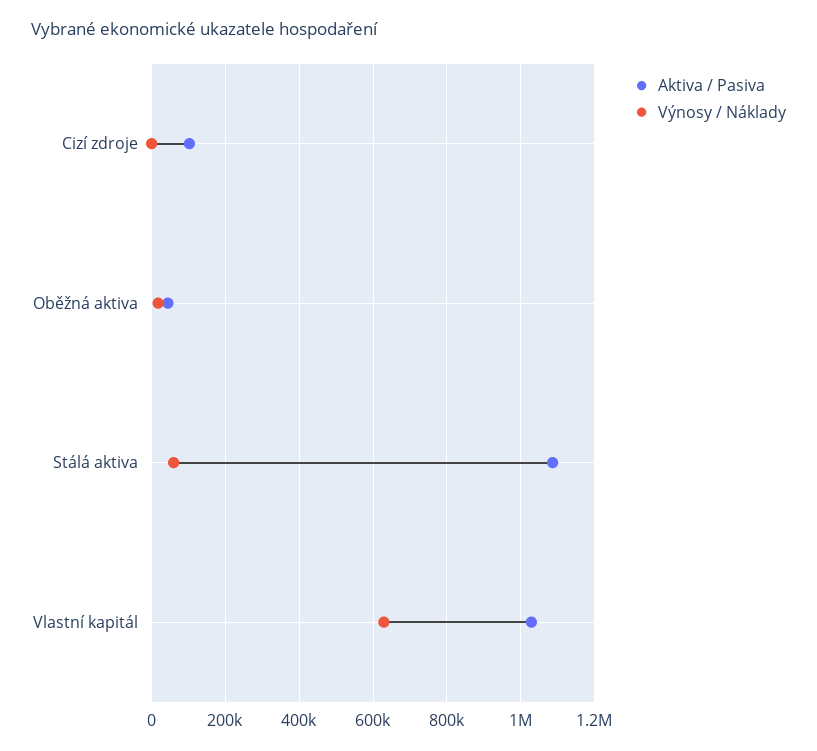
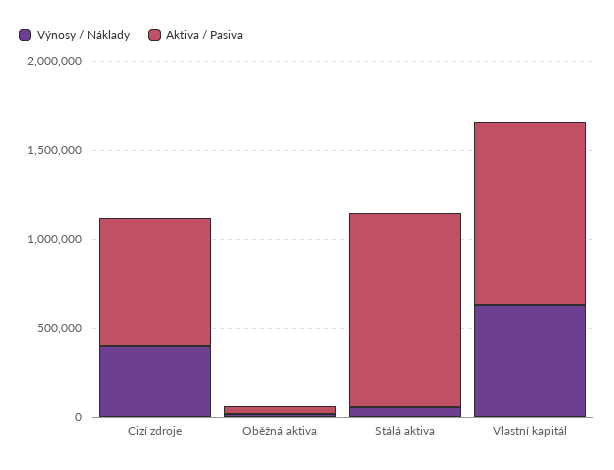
  {
    "Aktiva / Pasiva": {
-     "Cizí zdroje": 100000,
+     "Cizí zdroje": 700000,
      "Oběžná aktiva": 40000,
      "Stálá aktiva": 1080000,
      "Vlastní kapitál": 1020000
    },
    "Výnosy / Náklady": {
-     "Cizí zdroje": 0,
+     "Cizí zdroje": 400000,
      "Oběžná aktiva": 20000,
      "Stálá aktiva": 60000,
      "Vlastní kapitál": 620000
    }
  }

